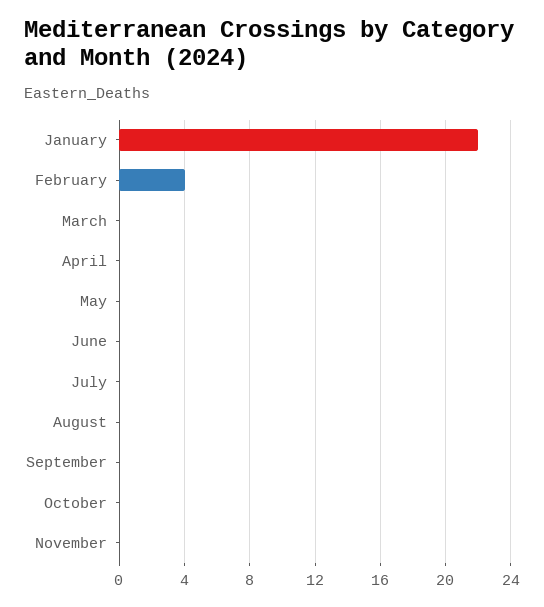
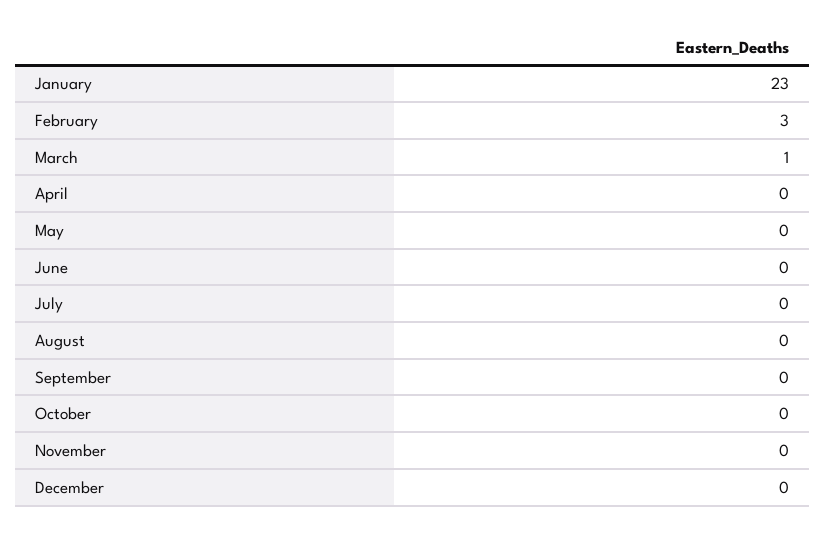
  {
-   "January": 22,
+   "January": 23,
-   "February": 4,
+   "February": 3,
-   "March": 0,
+   "March": 1,
    "April": 0,
    "May": 0,
    "June": 0,
    "July": 0,
    "August": 0,
    "September": 0,
    "October": 0,
-   "November": 0
+   "November": 0,
+   "December": 0
  }

